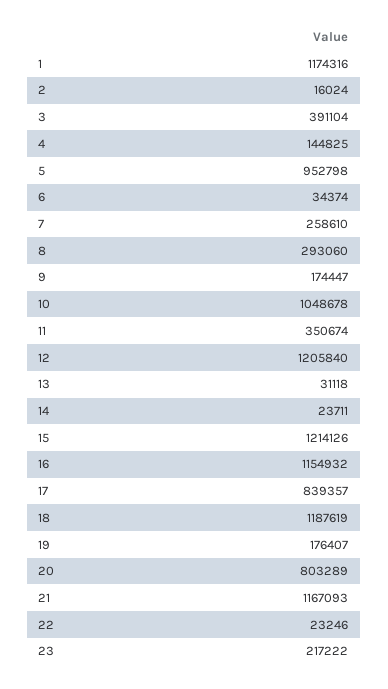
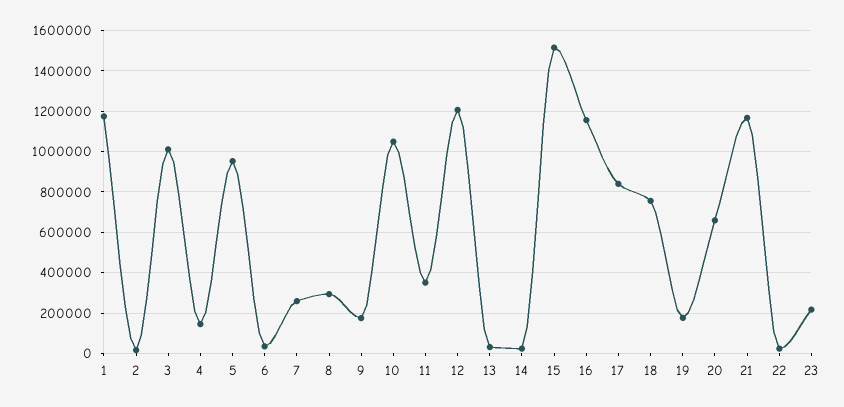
  {
    "1": 1174316,
    "2": 16024,
-   "3": 391104,
+   "3": 1000000,
    "4": 144825,
    "5": 952798,
    "6": 34374,
    "7": 258610,
    "8": 293060,
    "9": 174447,
    "10": 1048678,
    "11": 350674,
    "12": 1205840,
    "13": 31118,
    "14": 23711,
-   "15": 1214126,
+   "15": 1500000,
    "16": 1154932,
    "17": 839357,
-   "18": 1187619,
+   "18": 750000,
    "19": 176407,
-   "20": 803289,
+   "20": 650000,
    "21": 1167093,
    "22": 23246,
    "23": 217222
  }

